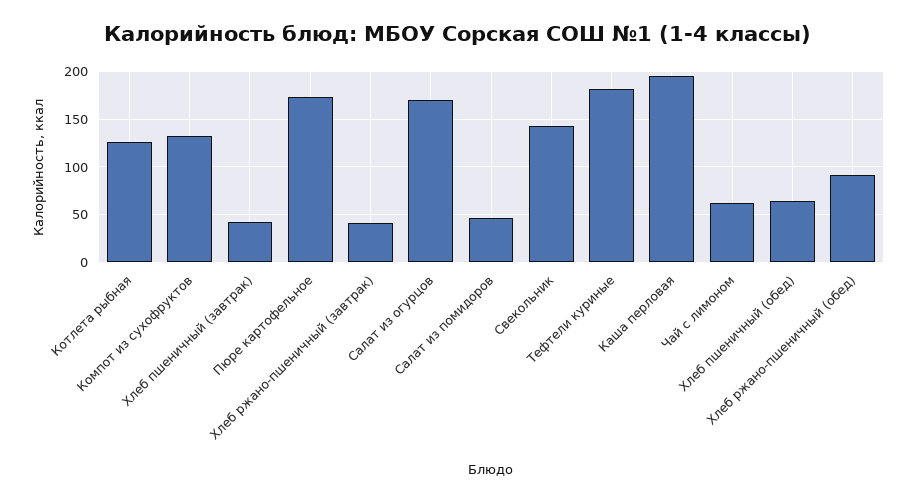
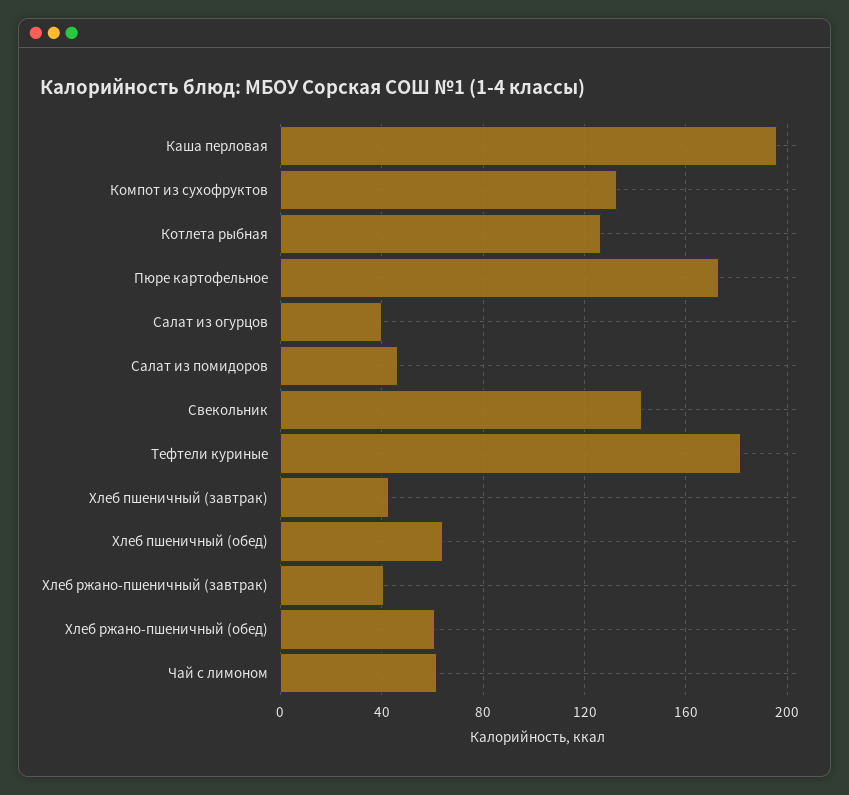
  {
    "Котлета рыбная": 125,
    "Компот из сухофруктов": 135,
    "Хлеб пшеничный (завтрак)": 45,
    "Пюре картофельное": 175,
    "Хлеб ржано-пшеничный (завтрак)": 40,
-   "Салат из огурцов": 170,
+   "Салат из огурцов": 40,
    "Салат из помидоров": 45,
    "Свекольник": 145,
    "Тефтели куриные": 180,
    "Каша перловая": 195,
    "Чай с лимоном": 60,
    "Хлеб пшеничный (обед)": 65,
-   "Хлеб ржано-пшеничный (обед)": 90
+   "Хлеб ржано-пшеничный (обед)": 60
  }

